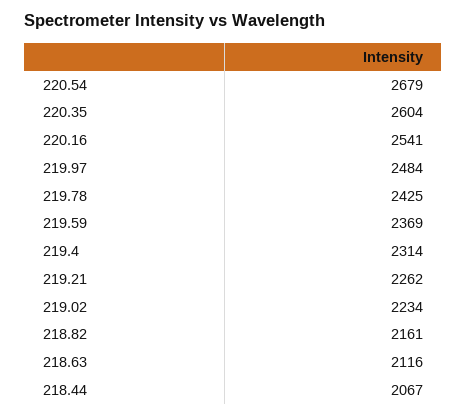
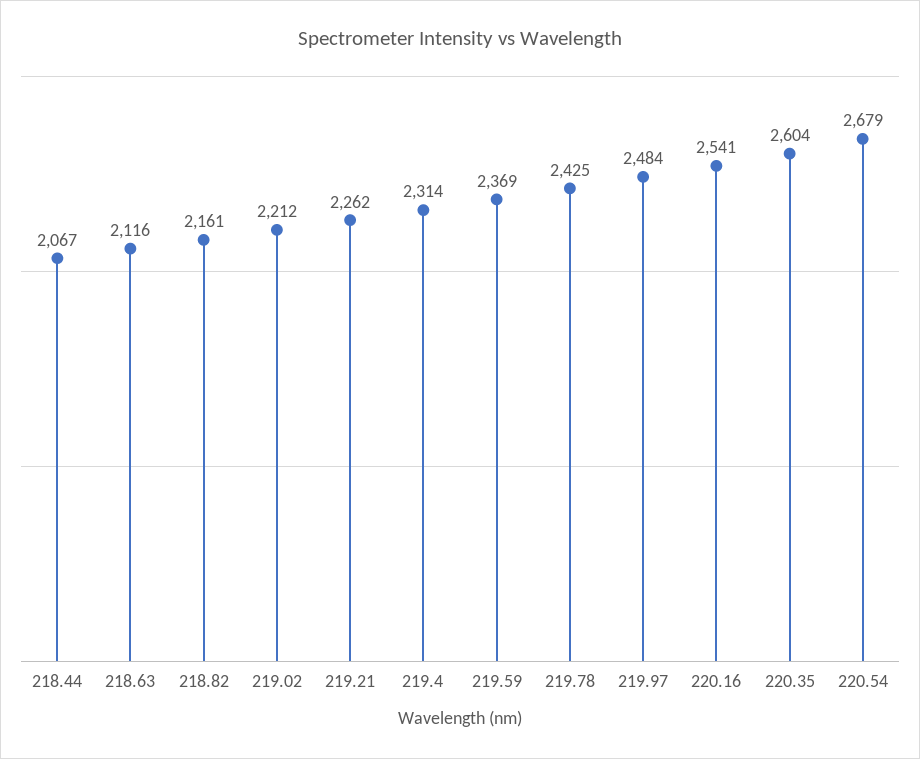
  {
    "220.54": 2679,
    "220.35": 2604,
    "220.16": 2541,
    "219.97": 2484,
    "219.78": 2425,
    "219.59": 2369,
    "219.4": 2314,
    "219.21": 2262,
-   "219.02": 2234,
+   "219.02": 2212,
    "218.82": 2161,
    "218.63": 2116,
    "218.44": 2067
  }

